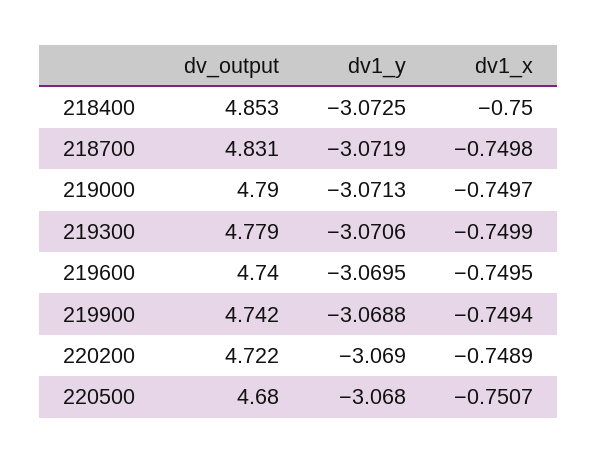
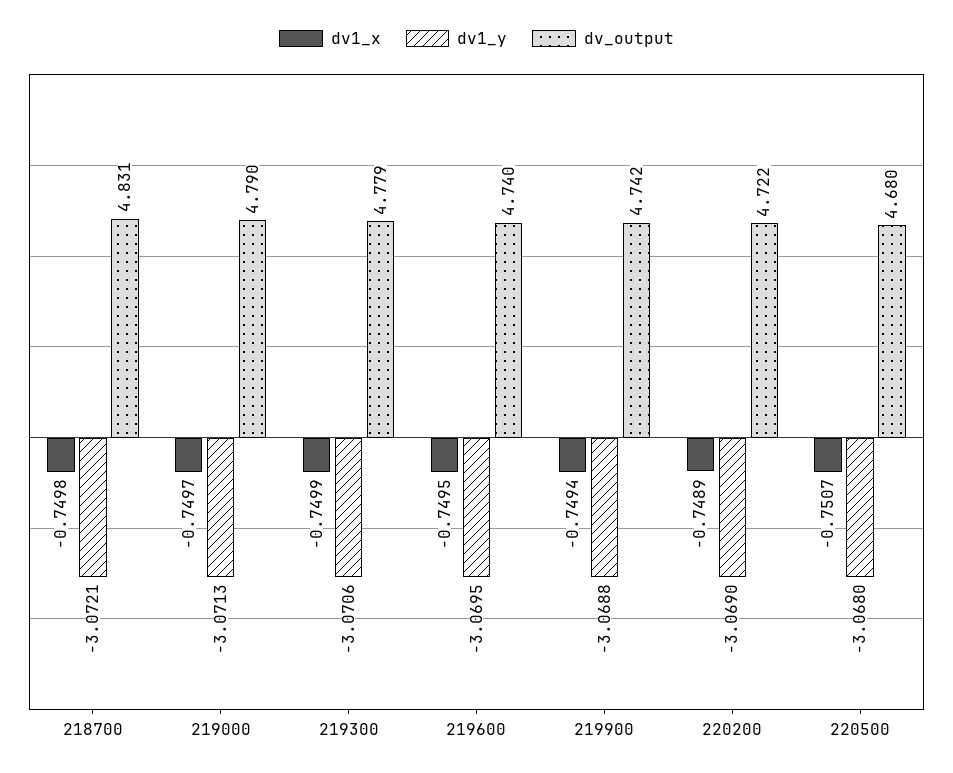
  {
    "dv_output": {
-     "218400": 4.853,
      "218700": 4.831,
      "219000": 4.79,
      "219300": 4.779,
      "219600": 4.74,
      "219900": 4.742,
      "220200": 4.722,
      "220500": 4.68
    },
    "dv1_y": {
-     "218400": -3.0725,
-     "218700": -3.0719,
+     "218700": -3.0721,
      "219000": -3.0713,
      "219300": -3.0706,
      "219600": -3.0695,
      "219900": -3.0688,
      "220200": -3.069,
      "220500": -3.068
    },
    "dv1_x": {
-     "218400": -0.75,
      "218700": -0.7498,
      "219000": -0.7497,
      "219300": -0.7499,
      "219600": -0.7495,
      "219900": -0.7494,
      "220200": -0.7489,
      "220500": -0.7507
    }
  }

